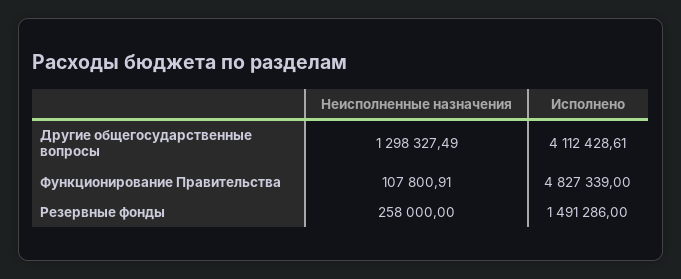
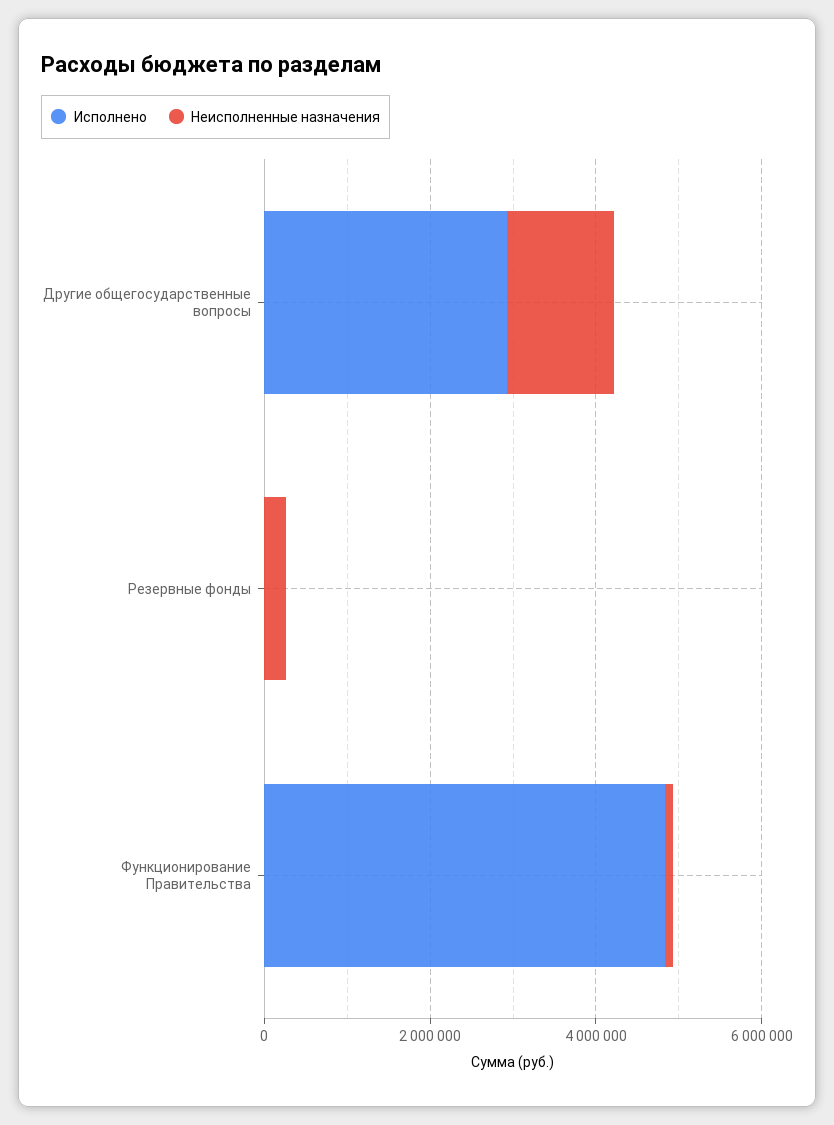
  {
    "Неисполненные назначения": {
      "Другие общегосударственные вопросы": 1298327.49,
      "Функционирование Правительства": 107800.91,
      "Резервные фонды": 258000
    },
    "Исполнено": {
-     "Другие общегосударственные вопросы": 4112428.61,
+     "Другие общегосударственные вопросы": 3000000,
      "Функционирование Правительства": 4827339,
-     "Резервные фонды": 1491286
+     "Резервные фонды": 0
    }
  }

